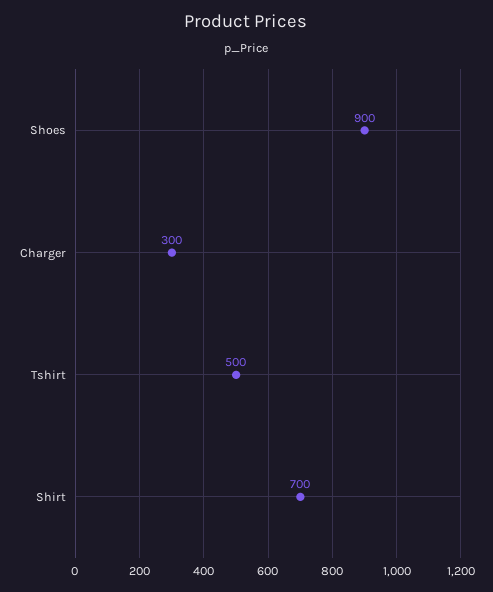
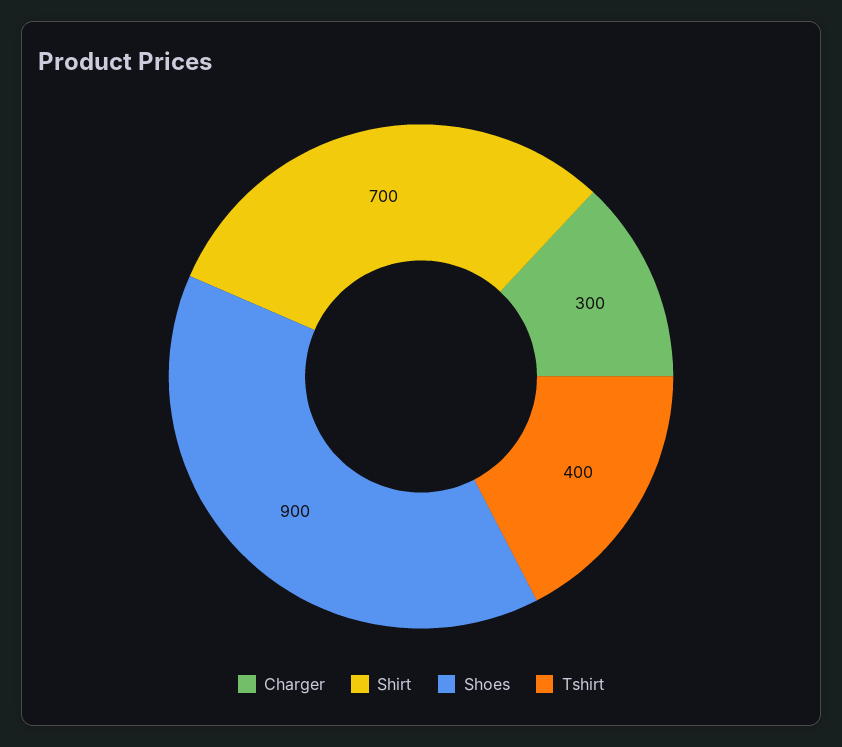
  {
    "Shoes": 900,
    "Charger": 300,
-   "Tshirt": 500,
+   "Tshirt": 400,
    "Shirt": 700
  }

